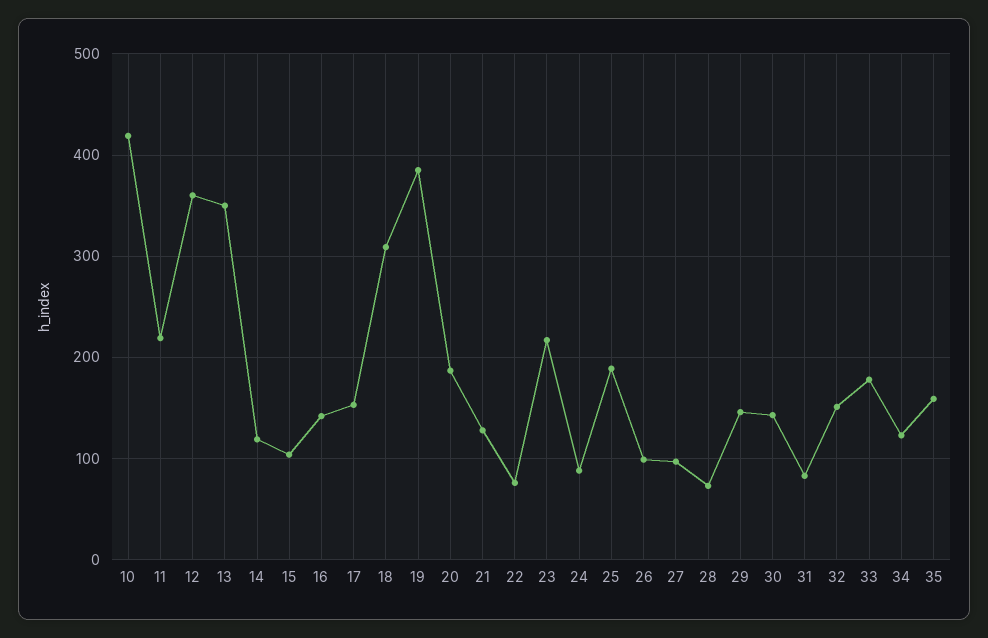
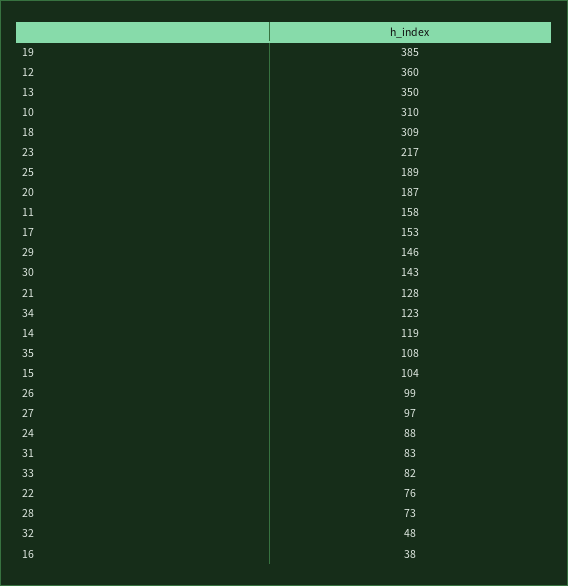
  {
-   "10": 420,
+   "10": 310,
-   "11": 220,
+   "11": 158,
    "12": 360,
    "13": 350,
    "14": 119,
    "15": 104,
-   "16": 140,
+   "16": 38,
    "17": 153,
    "18": 309,
    "19": 385,
    "20": 187,
    "21": 128,
    "22": 76,
    "23": 217,
    "24": 88,
    "25": 189,
    "26": 99,
    "27": 97,
    "28": 73,
    "29": 146,
    "30": 143,
    "31": 83,
-   "32": 150,
+   "32": 48,
-   "33": 180,
+   "33": 82,
    "34": 123,
-   "35": 160
+   "35": 108
  }

